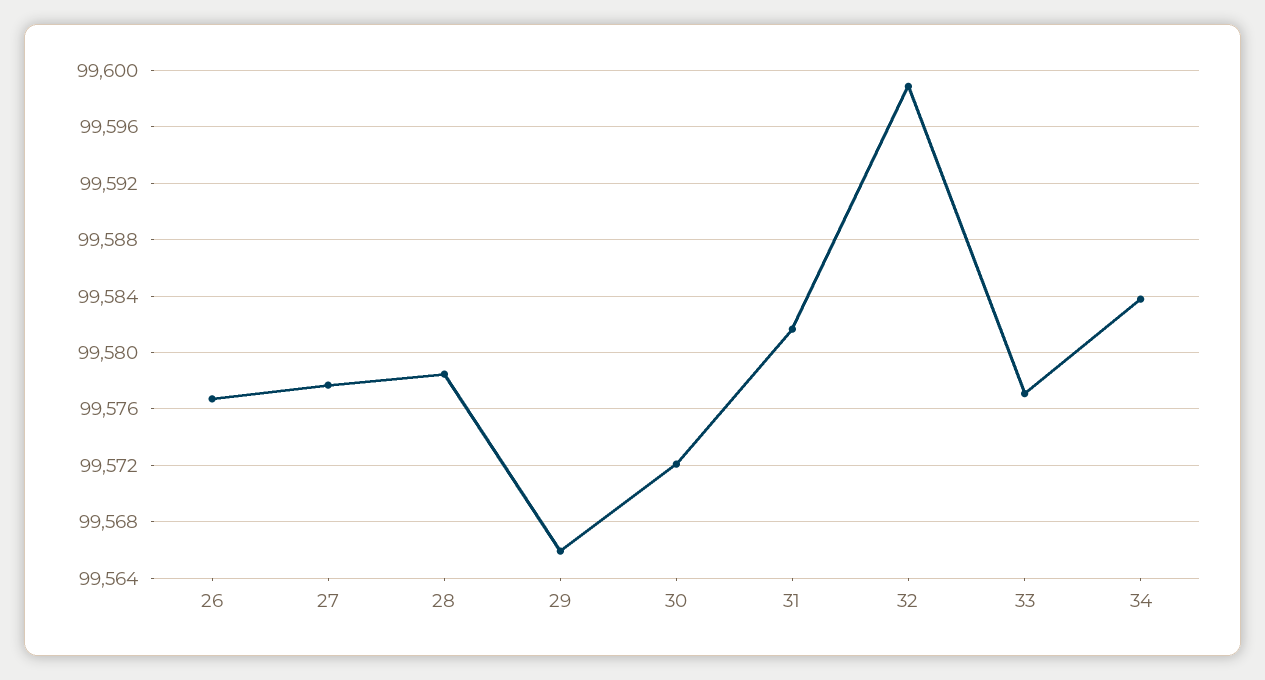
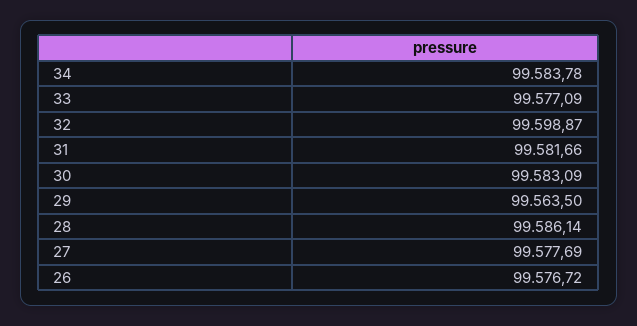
  {
    "26": 99576.72,
    "27": 99577.69,
-   "28": 99578.5,
+   "28": 99586.14,
-   "29": 99566,
+   "29": 99563.5,
-   "30": 99572,
+   "30": 99583.09,
    "31": 99581.66,
    "32": 99598.87,
    "33": 99577.09,
    "34": 99583.78
  }

